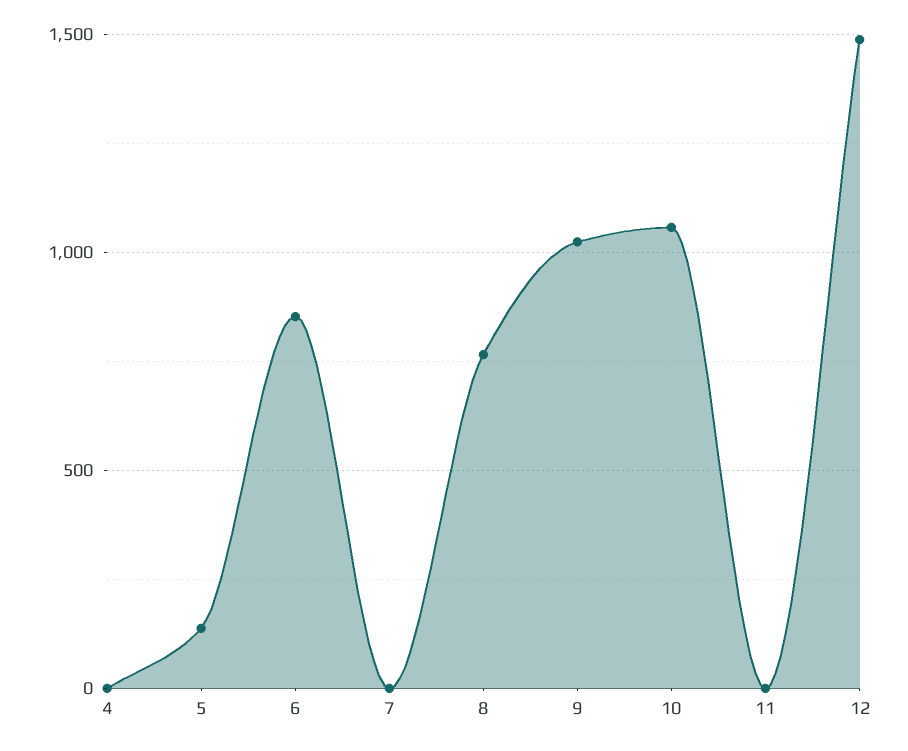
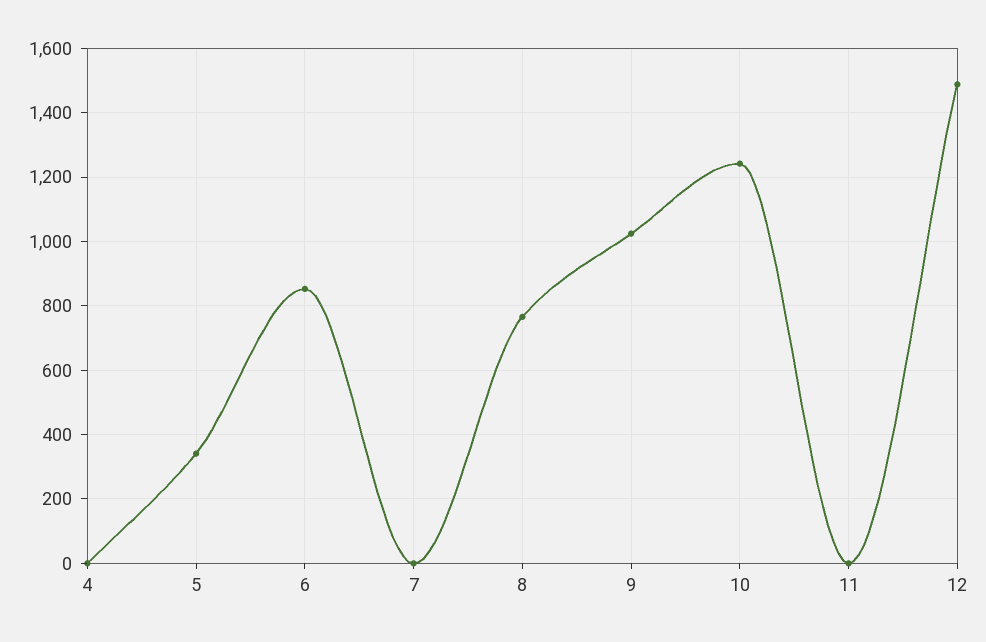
  {
    "4": 0,
-   "5": 150,
+   "5": 340,
    "6": 860,
    "7": 0,
    "8": 760,
    "9": 1020,
-   "10": 1050,
+   "10": 1240,
    "11": 0,
    "12": 1480
  }

